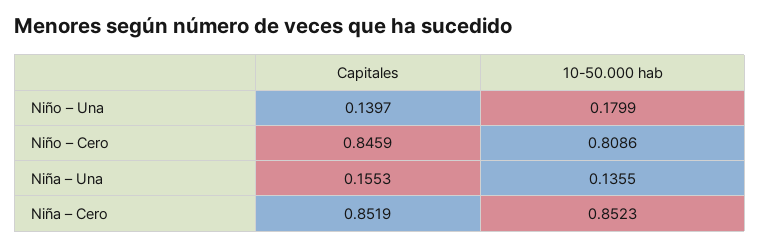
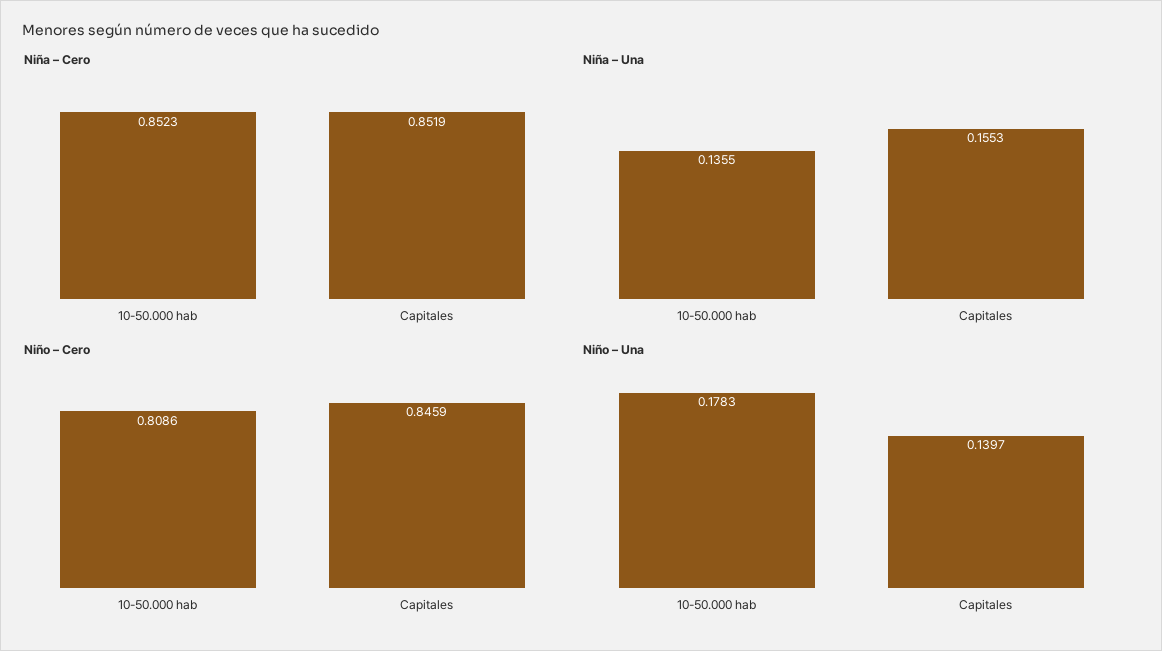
  {
    "Niño – Una": {
      "Capitales": 0.1397,
-     "10-50.000 hab": 0.1799
+     "10-50.000 hab": 0.1783
    },
    "Niño – Cero": {
      "Capitales": 0.8459,
      "10-50.000 hab": 0.8086
    },
    "Niña – Una": {
      "Capitales": 0.1553,
      "10-50.000 hab": 0.1355
    },
    "Niña – Cero": {
      "Capitales": 0.8519,
      "10-50.000 hab": 0.8523
    }
  }

